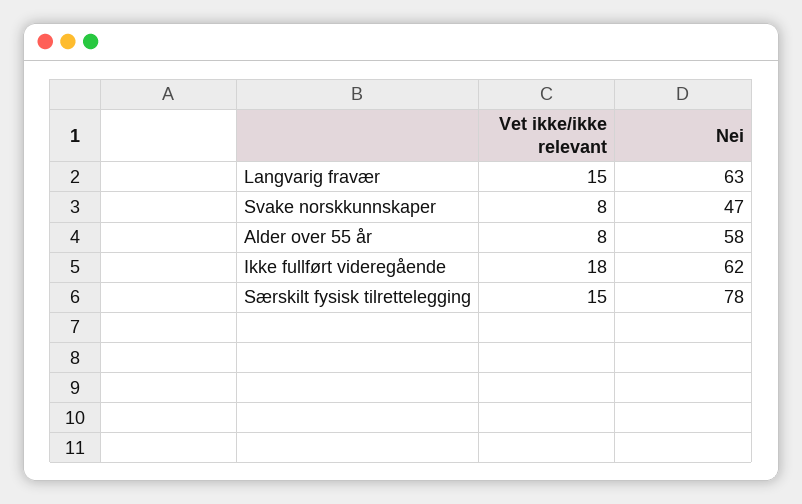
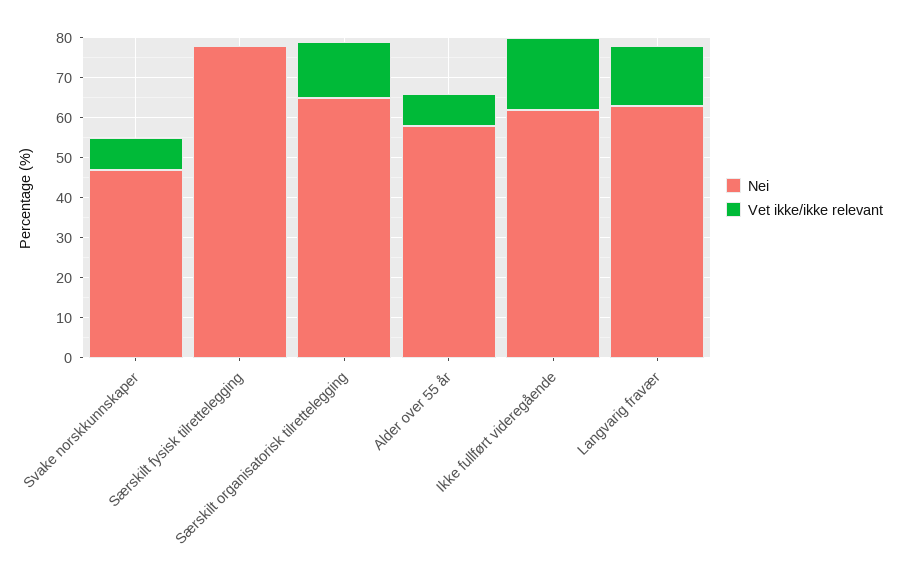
  {
    "Vet ikke/ikke relevant": {
      "Langvarig fravær": 15,
      "Svake norskkunnskaper": 8,
      "Alder over 55 år": 8,
      "Ikke fullført videregående": 18,
-     "Særskilt fysisk tilrettelegging": 15
+     "Særskilt fysisk tilrettelegging": 0,
+     "Særskilt organisatorisk tilrettelegging": 15
    },
    "Nei": {
      "Langvarig fravær": 63,
      "Svake norskkunnskaper": 47,
      "Alder over 55 år": 58,
      "Ikke fullført videregående": 62,
-     "Særskilt fysisk tilrettelegging": 78
+     "Særskilt fysisk tilrettelegging": 78,
+     "Særskilt organisatorisk tilrettelegging": 65
    }
  }

